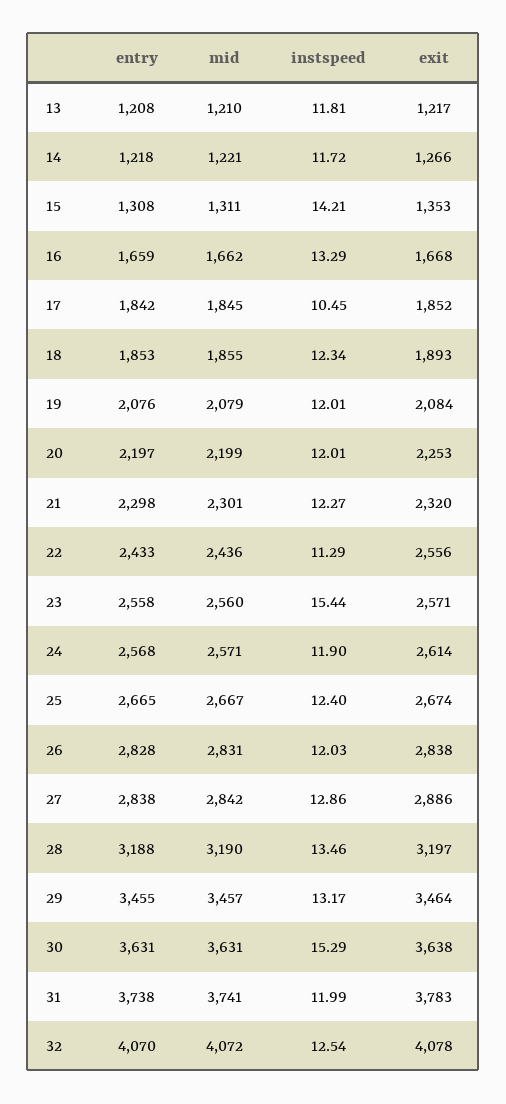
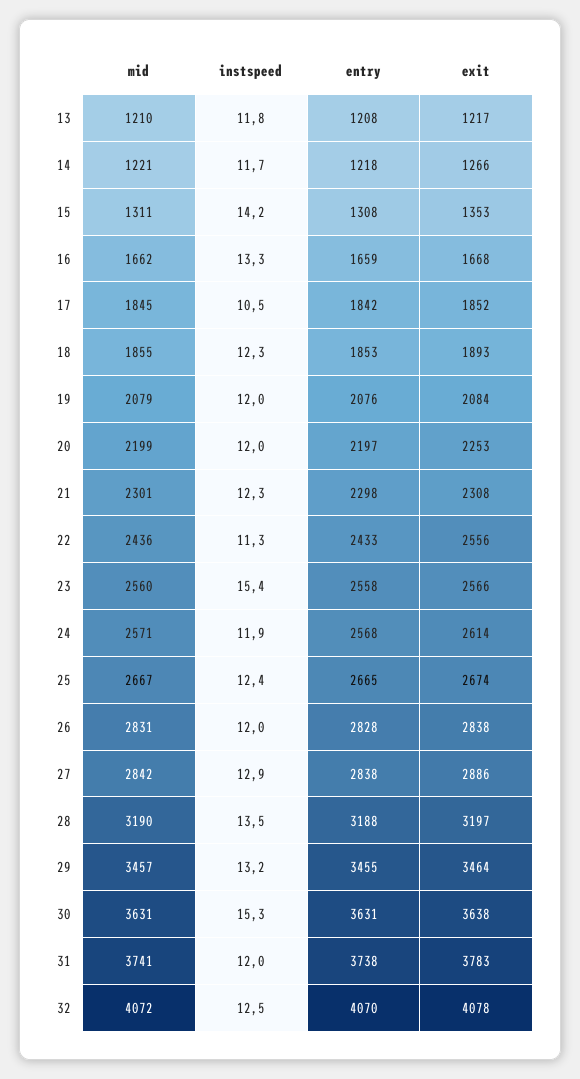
  {
    "entry": {
      "13": 1208,
      "14": 1218,
      "15": 1308,
      "16": 1659,
      "17": 1842,
      "18": 1853,
      "19": 2076,
      "20": 2197,
      "21": 2298,
      "22": 2433,
      "23": 2558,
      "24": 2568,
      "25": 2665,
      "26": 2828,
      "27": 2838,
      "28": 3188,
      "29": 3455,
      "30": 3631,
      "31": 3738,
      "32": 4070
    },
    "mid": {
      "13": 1210,
      "14": 1221,
      "15": 1311,
      "16": 1662,
      "17": 1845,
      "18": 1855,
      "19": 2079,
      "20": 2199,
      "21": 2301,
      "22": 2436,
      "23": 2560,
      "24": 2571,
      "25": 2667,
      "26": 2831,
      "27": 2842,
      "28": 3190,
      "29": 3457,
      "30": 3631,
      "31": 3741,
      "32": 4072
    },
    "instspeed": {
      "13": 11.81,
      "14": 11.72,
      "15": 14.21,
      "16": 13.29,
      "17": 10.45,
      "18": 12.34,
      "19": 12.01,
      "20": 12.01,
      "21": 12.27,
      "22": 11.29,
      "23": 15.44,
      "24": 11.9,
      "25": 12.4,
      "26": 12.03,
      "27": 12.86,
      "28": 13.46,
      "29": 13.17,
      "30": 15.29,
      "31": 11.99,
      "32": 12.54
    },
    "exit": {
      "13": 1217,
      "14": 1266,
      "15": 1353,
      "16": 1668,
      "17": 1852,
      "18": 1893,
      "19": 2084,
      "20": 2253,
-     "21": 2320,
+     "21": 2308,
      "22": 2556,
-     "23": 2571,
+     "23": 2566,
      "24": 2614,
      "25": 2674,
      "26": 2838,
      "27": 2886,
      "28": 3197,
      "29": 3464,
      "30": 3638,
      "31": 3783,
      "32": 4078
    }
  }

